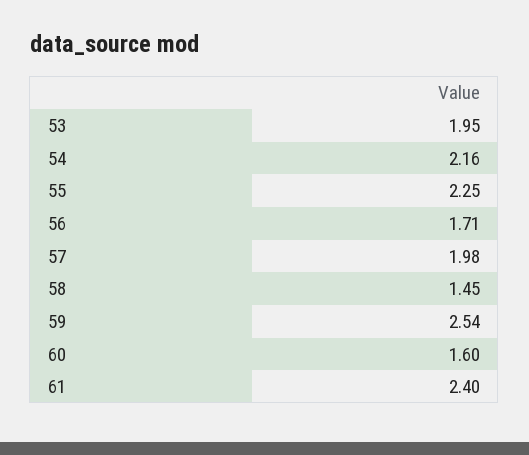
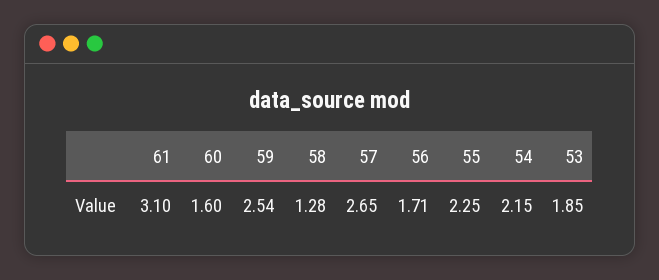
  {
-   "53": 1.95,
+   "53": 1.85,
-   "54": 2.16,
+   "54": 2.15,
    "55": 2.25,
    "56": 1.71,
-   "57": 1.98,
+   "57": 2.65,
-   "58": 1.45,
+   "58": 1.28,
    "59": 2.54,
    "60": 1.6,
-   "61": 2.4
+   "61": 3.1
  }

